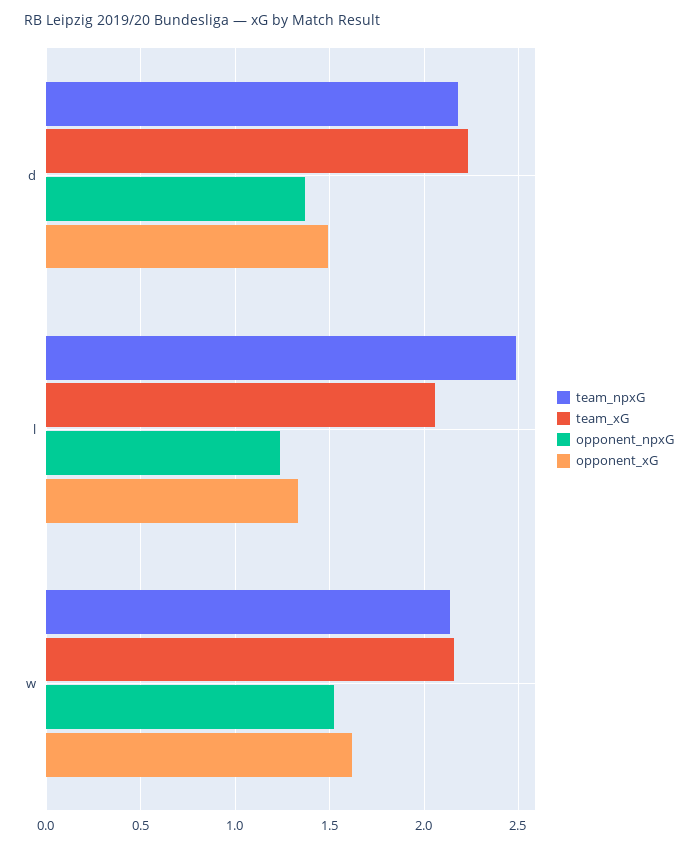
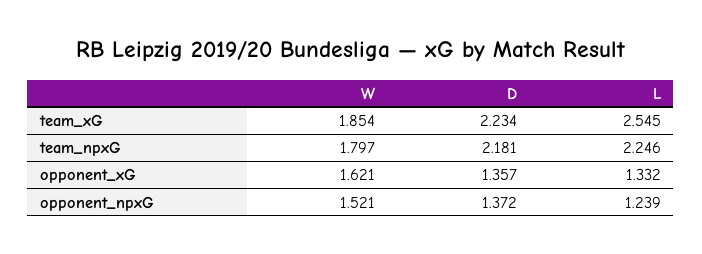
  {
    "team_npxG": {
      "d": 2.181,
-     "l": 2.5,
+     "l": 2.246,
-     "w": 2.15
+     "w": 1.797
    },
    "team_xG": {
      "d": 2.234,
-     "l": 2.05,
+     "l": 2.545,
-     "w": 2.15
+     "w": 1.854
    },
    "opponent_npxG": {
      "d": 1.372,
      "l": 1.239,
      "w": 1.521
    },
    "opponent_xG": {
-     "d": 1.5,
+     "d": 1.357,
      "l": 1.332,
      "w": 1.621
    }
  }

